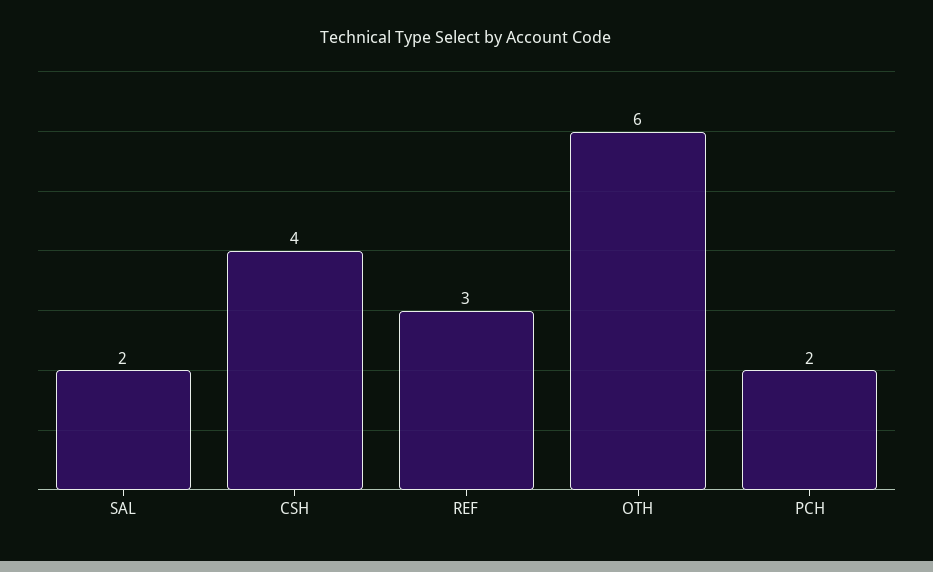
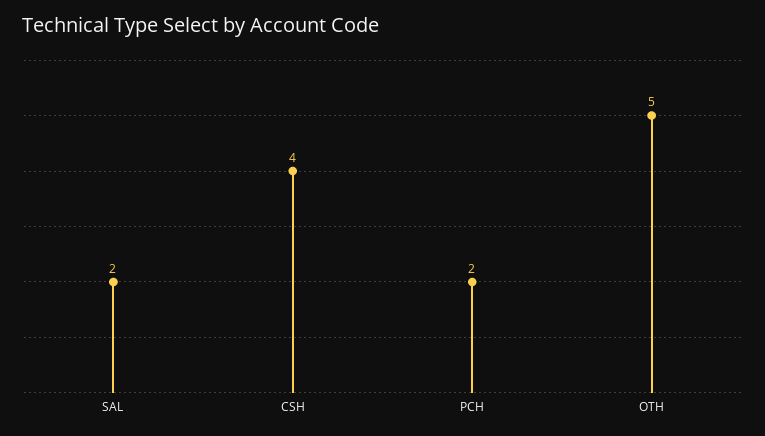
  {
    "SAL": 2,
    "CSH": 4,
-   "REF": 3,
-   "OTH": 6,
+   "OTH": 5,
    "PCH": 2
  }

